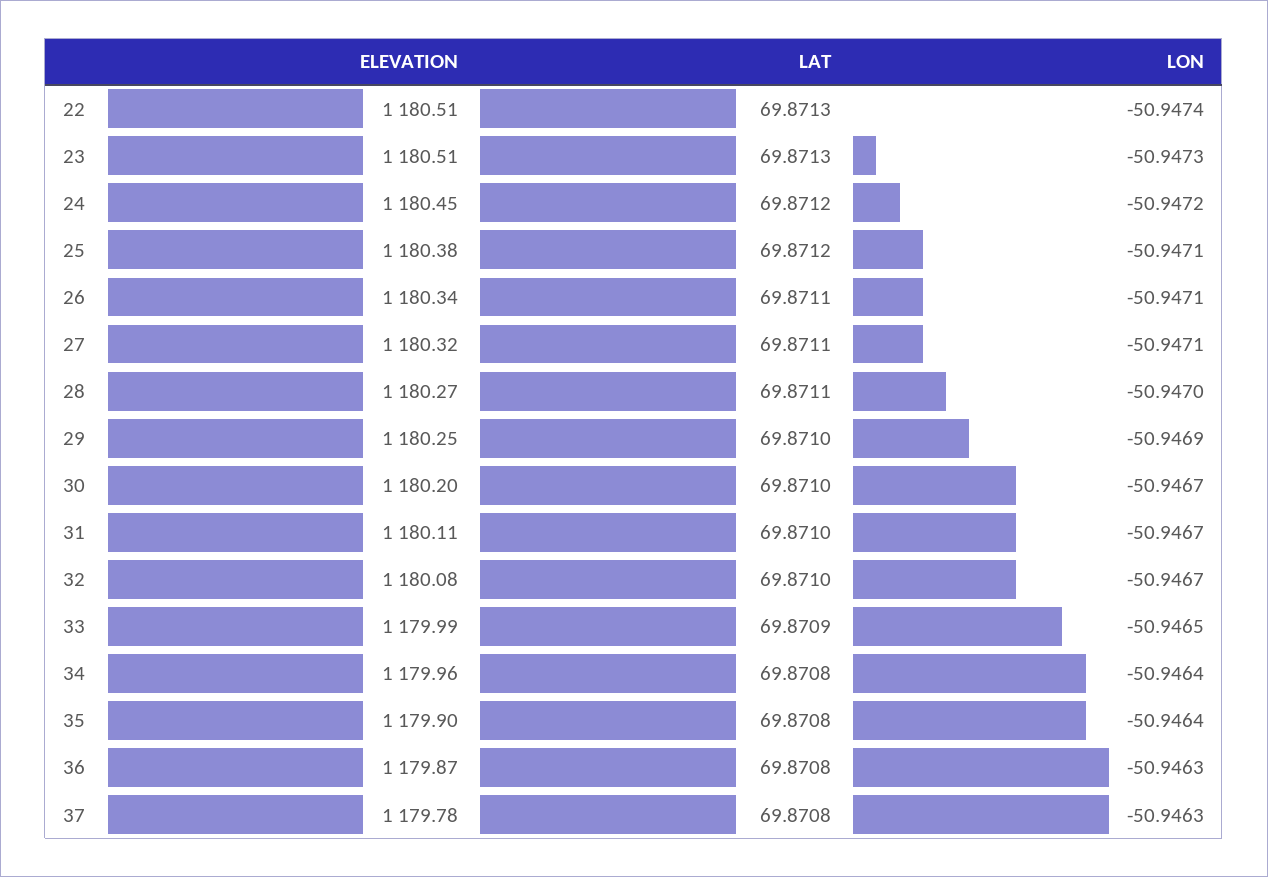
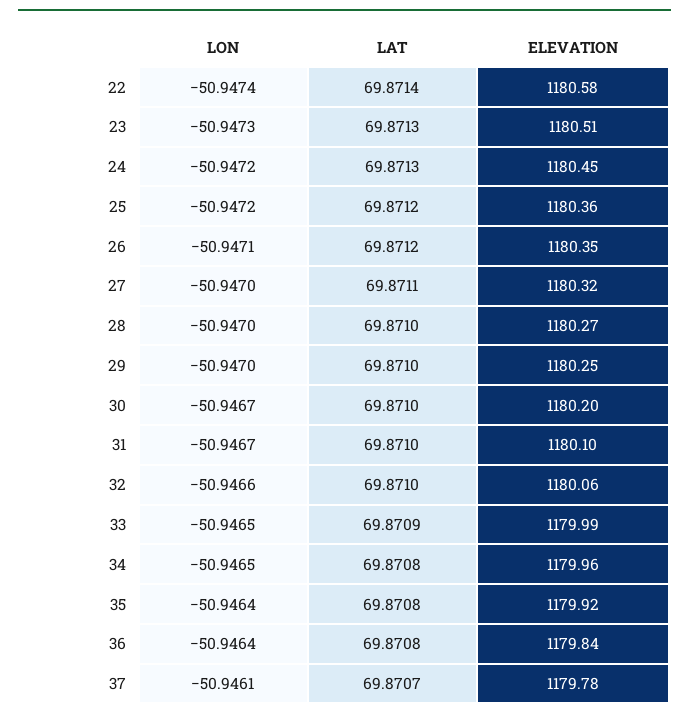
  {
    "ELEVATION": {
-     "22": 1180.51,
+     "22": 1180.58,
      "23": 1180.51,
      "24": 1180.45,
-     "25": 1180.38,
+     "25": 1180.36,
-     "26": 1180.34,
+     "26": 1180.35,
      "27": 1180.32,
      "28": 1180.27,
      "29": 1180.25,
      "30": 1180.2,
-     "31": 1180.11,
+     "31": 1180.1,
-     "32": 1180.08,
+     "32": 1180.06,
      "33": 1179.99,
      "34": 1179.96,
-     "35": 1179.9,
+     "35": 1179.92,
-     "36": 1179.87,
+     "36": 1179.84,
      "37": 1179.78
    },
    "LAT": {
-     "22": 69.8713,
+     "22": 69.8714,
      "23": 69.8713,
-     "24": 69.8712,
+     "24": 69.8713,
      "25": 69.8712,
-     "26": 69.8711,
+     "26": 69.8712,
      "27": 69.8711,
-     "28": 69.8711,
+     "28": 69.871,
      "29": 69.871,
      "30": 69.871,
      "31": 69.871,
      "32": 69.871,
      "33": 69.8709,
      "34": 69.8708,
      "35": 69.8708,
      "36": 69.8708,
-     "37": 69.8708
+     "37": 69.8707
    },
    "LON": {
      "22": -50.9474,
      "23": -50.9473,
      "24": -50.9472,
-     "25": -50.9471,
+     "25": -50.9472,
      "26": -50.9471,
-     "27": -50.9471,
+     "27": -50.947,
      "28": -50.947,
-     "29": -50.9469,
+     "29": -50.947,
      "30": -50.9467,
      "31": -50.9467,
-     "32": -50.9467,
+     "32": -50.9466,
      "33": -50.9465,
-     "34": -50.9464,
+     "34": -50.9465,
      "35": -50.9464,
-     "36": -50.9463,
+     "36": -50.9464,
-     "37": -50.9463
+     "37": -50.9461
    }
  }

